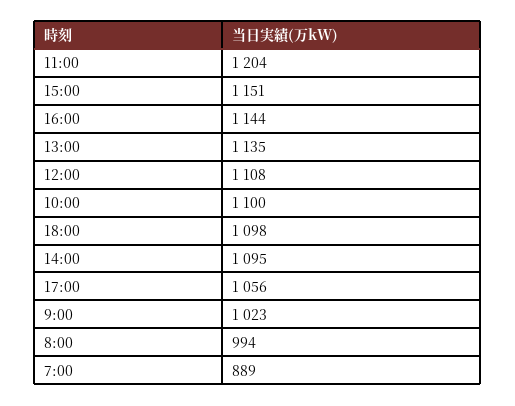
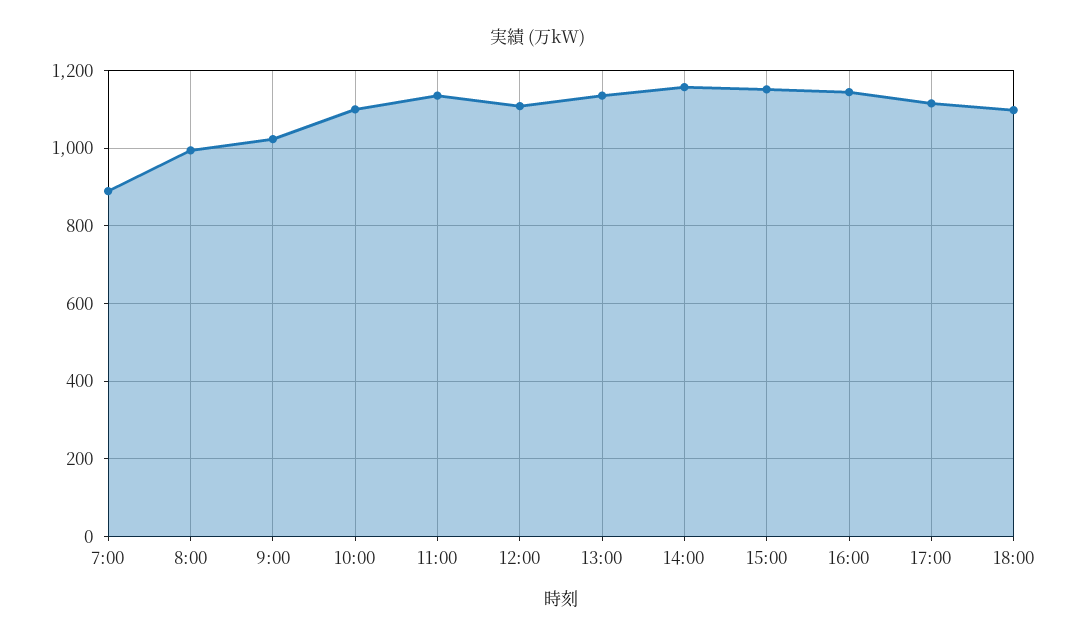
  {
-   "11:00": 1204,
+   "11:00": 1140,
    "15:00": 1151,
    "16:00": 1144,
    "13:00": 1135,
    "12:00": 1108,
    "10:00": 1100,
    "18:00": 1098,
-   "14:00": 1095,
+   "14:00": 1160,
-   "17:00": 1056,
+   "17:00": 1120,
    "9:00": 1023,
    "8:00": 994,
    "7:00": 889
  }

